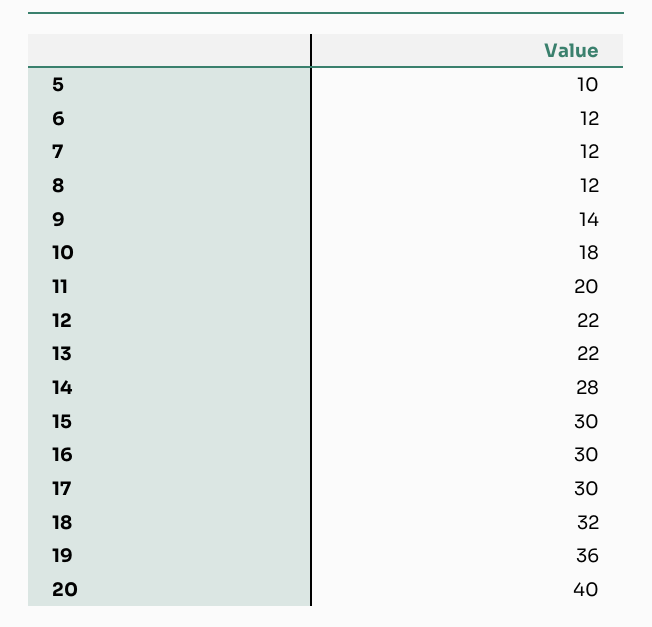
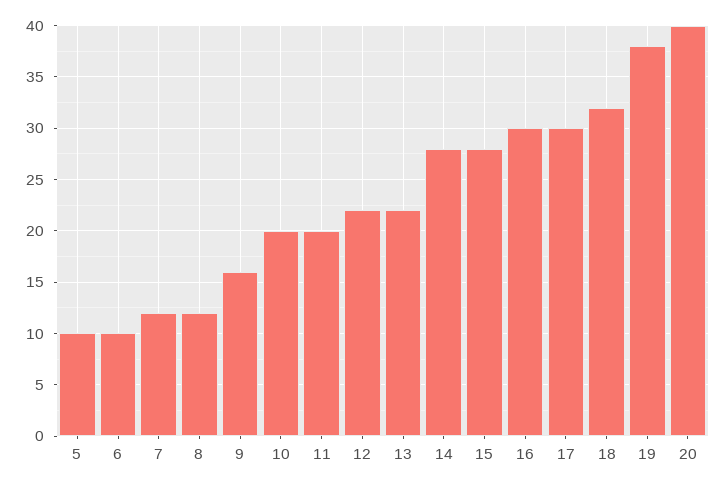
  {
    "5": 10,
-   "6": 12,
+   "6": 10,
    "7": 12,
    "8": 12,
-   "9": 14,
+   "9": 16,
-   "10": 18,
+   "10": 20,
    "11": 20,
    "12": 22,
    "13": 22,
    "14": 28,
-   "15": 30,
+   "15": 28,
    "16": 30,
    "17": 30,
    "18": 32,
-   "19": 36,
+   "19": 38,
    "20": 40
  }

